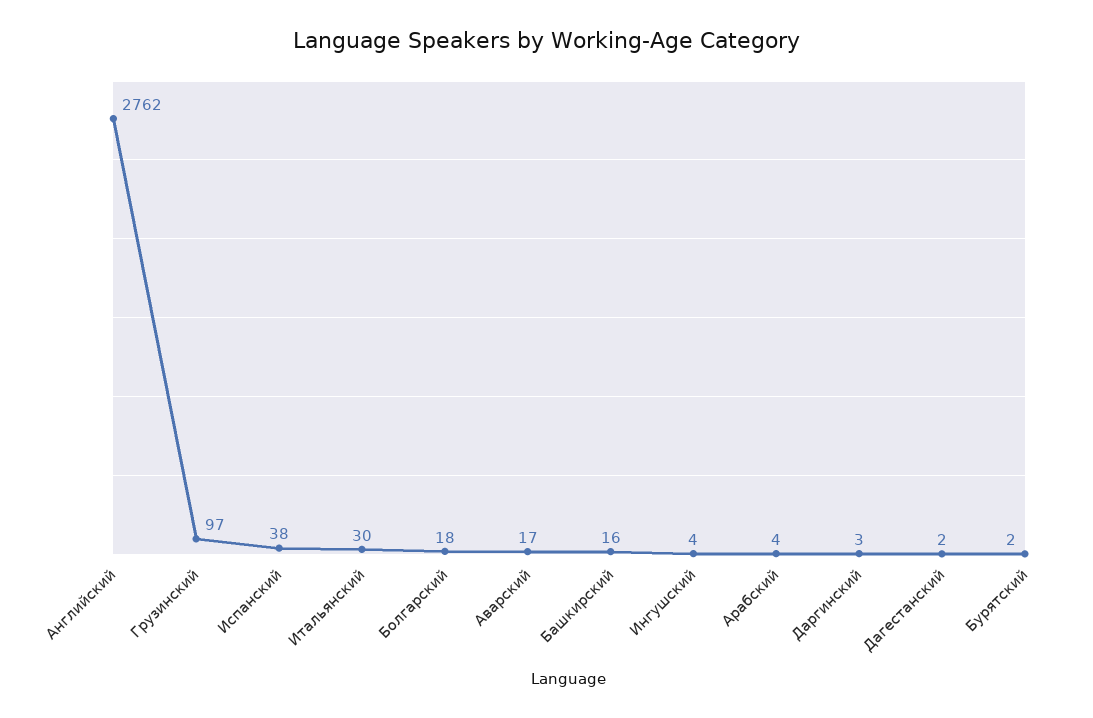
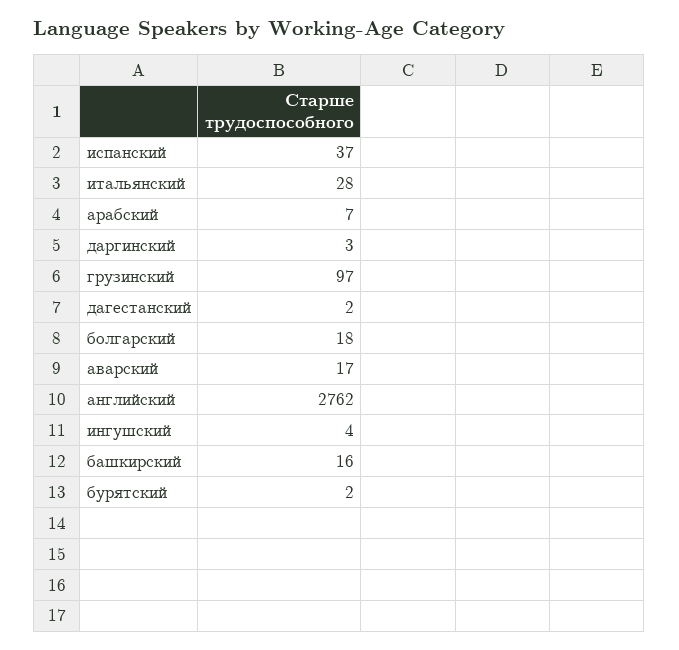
  {
    "Английский": 2762,
    "Грузинский": 97,
-   "Испанский": 38,
+   "Испанский": 37,
-   "Итальянский": 30,
+   "Итальянский": 28,
    "Болгарский": 18,
    "Аварский": 17,
    "Башкирский": 16,
    "Ингушский": 4,
-   "Арабский": 4,
+   "Арабский": 7,
    "Даргинский": 3,
    "Дагестанский": 2,
    "Бурятский": 2
  }

